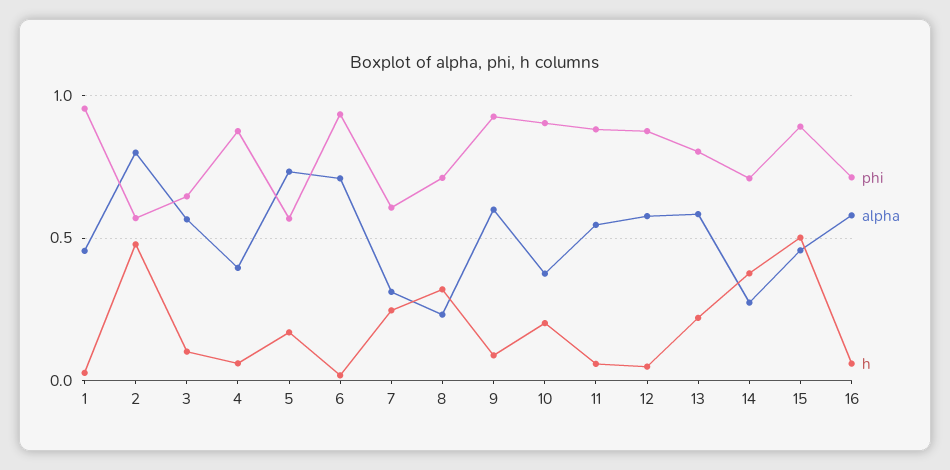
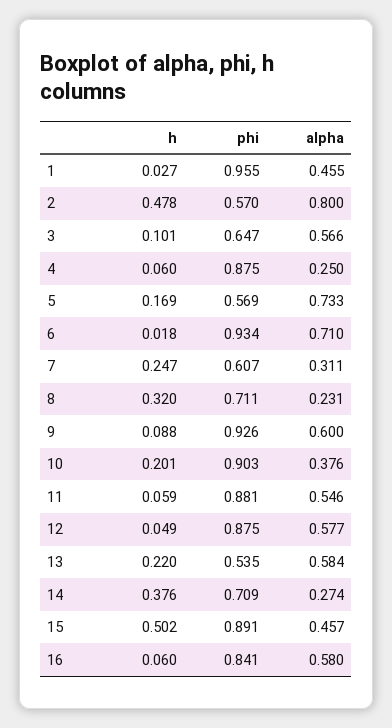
  {
    "phi": {
      "1": 0.955,
      "2": 0.57,
      "3": 0.647,
      "4": 0.875,
      "5": 0.569,
      "6": 0.934,
      "7": 0.607,
      "8": 0.711,
      "9": 0.926,
      "10": 0.903,
      "11": 0.881,
      "12": 0.875,
-     "13": 0.8,
+     "13": 0.535,
      "14": 0.709,
      "15": 0.891,
-     "16": 0.7
+     "16": 0.841
    },
    "alpha": {
      "1": 0.455,
      "2": 0.8,
      "3": 0.566,
-     "4": 0.4,
+     "4": 0.25,
      "5": 0.733,
      "6": 0.71,
      "7": 0.311,
      "8": 0.231,
      "9": 0.6,
      "10": 0.376,
      "11": 0.546,
      "12": 0.577,
      "13": 0.584,
      "14": 0.274,
      "15": 0.457,
      "16": 0.58
    },
    "h": {
      "1": 0.027,
      "2": 0.478,
      "3": 0.101,
      "4": 0.06,
      "5": 0.169,
      "6": 0.018,
      "7": 0.247,
      "8": 0.32,
      "9": 0.088,
      "10": 0.201,
      "11": 0.059,
      "12": 0.049,
      "13": 0.22,
      "14": 0.376,
      "15": 0.502,
      "16": 0.06
    }
  }

